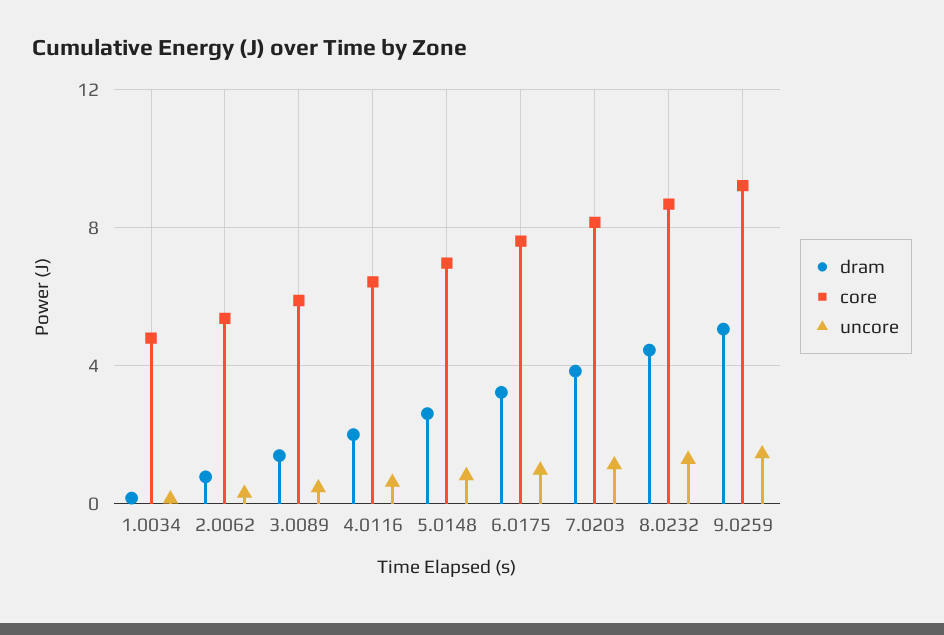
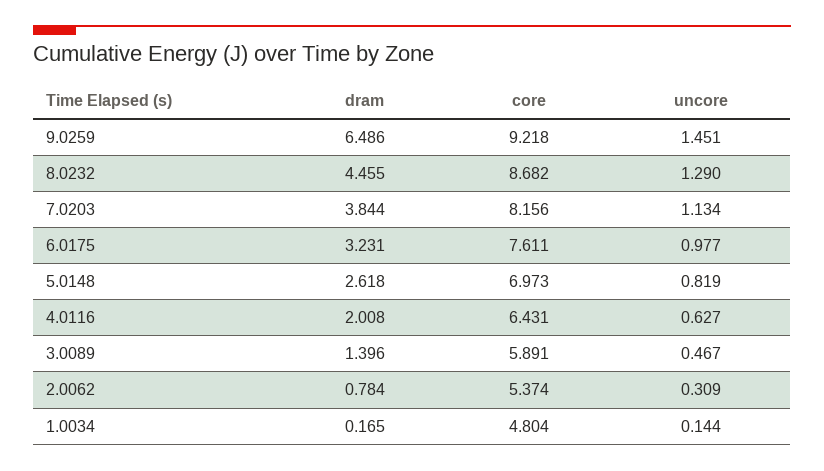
  {
    "dram": {
      "1.0034": 0.165,
      "2.0062": 0.784,
      "3.0089": 1.396,
      "4.0116": 2.008,
      "5.0148": 2.618,
      "6.0175": 3.231,
      "7.0203": 3.844,
      "8.0232": 4.455,
-     "9.0259": 5
+     "9.0259": 6.486
    },
    "core": {
      "1.0034": 4.804,
      "2.0062": 5.374,
      "3.0089": 5.891,
      "4.0116": 6.431,
      "5.0148": 6.973,
      "6.0175": 7.611,
      "7.0203": 8.156,
      "8.0232": 8.682,
      "9.0259": 9.218
    },
    "uncore": {
      "1.0034": 0.144,
      "2.0062": 0.309,
      "3.0089": 0.467,
      "4.0116": 0.627,
      "5.0148": 0.819,
      "6.0175": 0.977,
      "7.0203": 1.134,
      "8.0232": 1.29,
      "9.0259": 1.451
    }
  }

